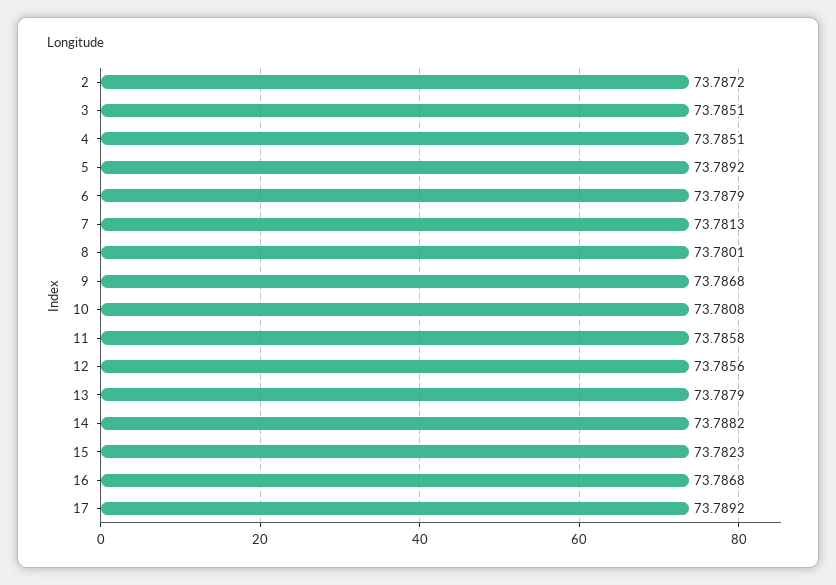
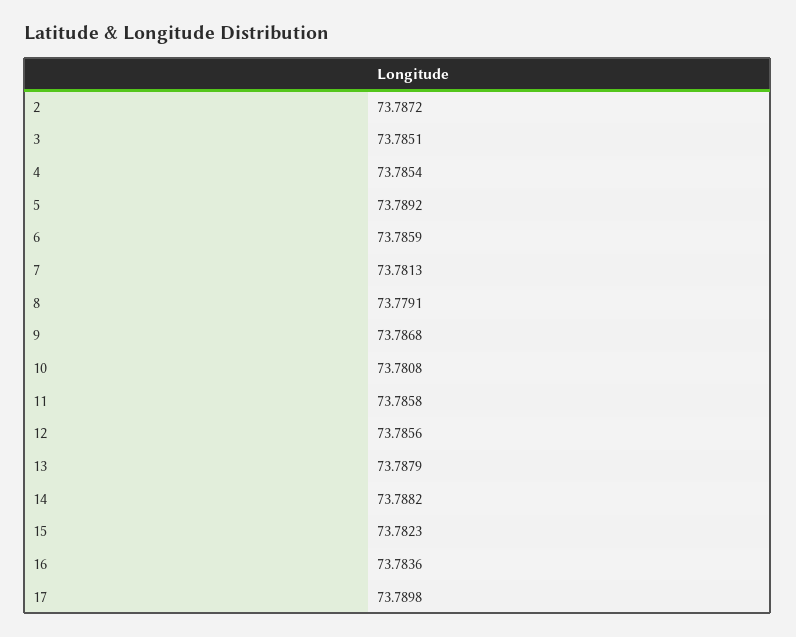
  {
    "2": 73.7872,
    "3": 73.7851,
-   "4": 73.7851,
+   "4": 73.7854,
    "5": 73.7892,
-   "6": 73.7879,
+   "6": 73.7859,
    "7": 73.7813,
-   "8": 73.7801,
+   "8": 73.7791,
    "9": 73.7868,
    "10": 73.7808,
    "11": 73.7858,
    "12": 73.7856,
    "13": 73.7879,
    "14": 73.7882,
    "15": 73.7823,
-   "16": 73.7868,
+   "16": 73.7836,
-   "17": 73.7892
+   "17": 73.7898
  }

